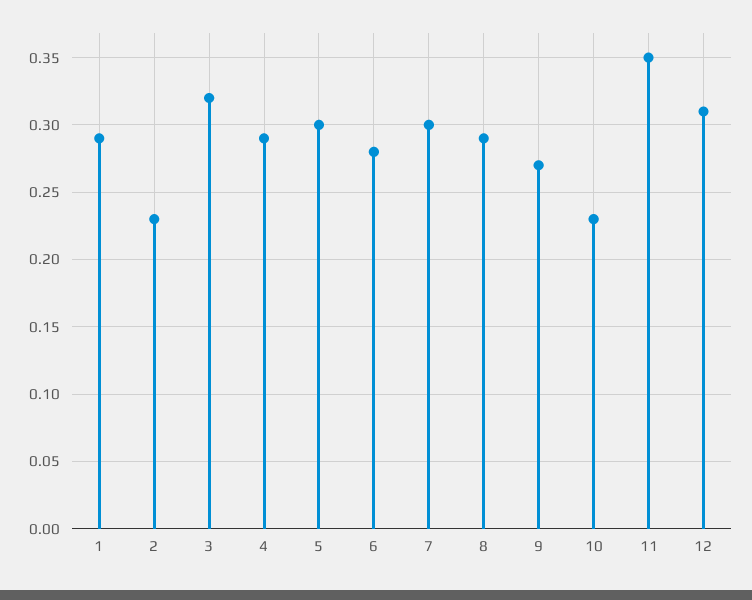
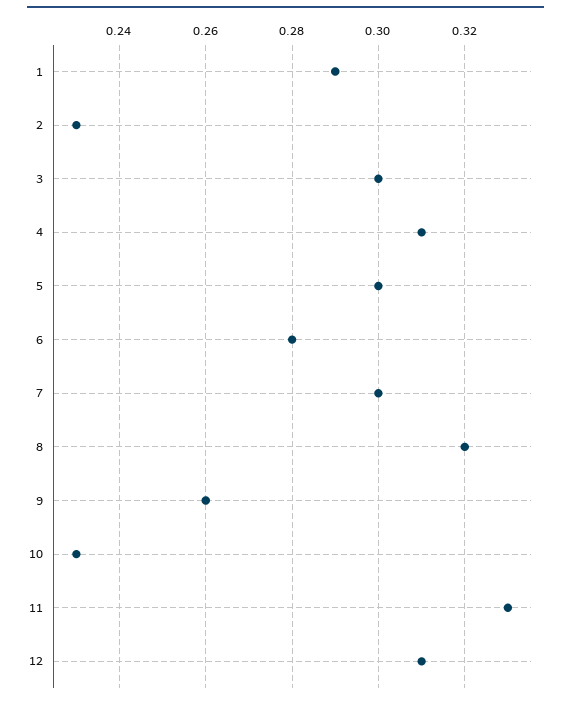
  {
    "1": 0.29,
    "2": 0.23,
-   "3": 0.32,
+   "3": 0.3,
-   "4": 0.29,
+   "4": 0.31,
    "5": 0.3,
    "6": 0.28,
    "7": 0.3,
-   "8": 0.29,
+   "8": 0.32,
-   "9": 0.27,
+   "9": 0.26,
    "10": 0.23,
-   "11": 0.35,
+   "11": 0.33,
    "12": 0.31
  }

